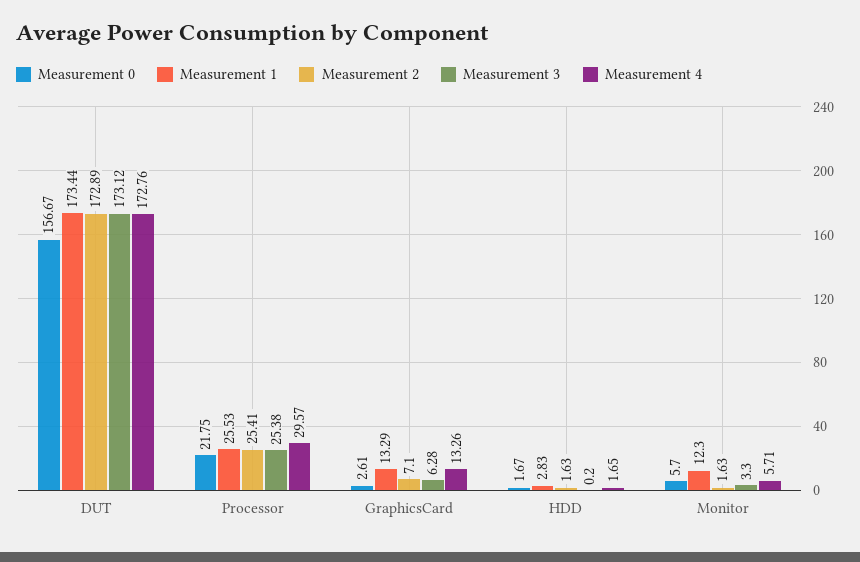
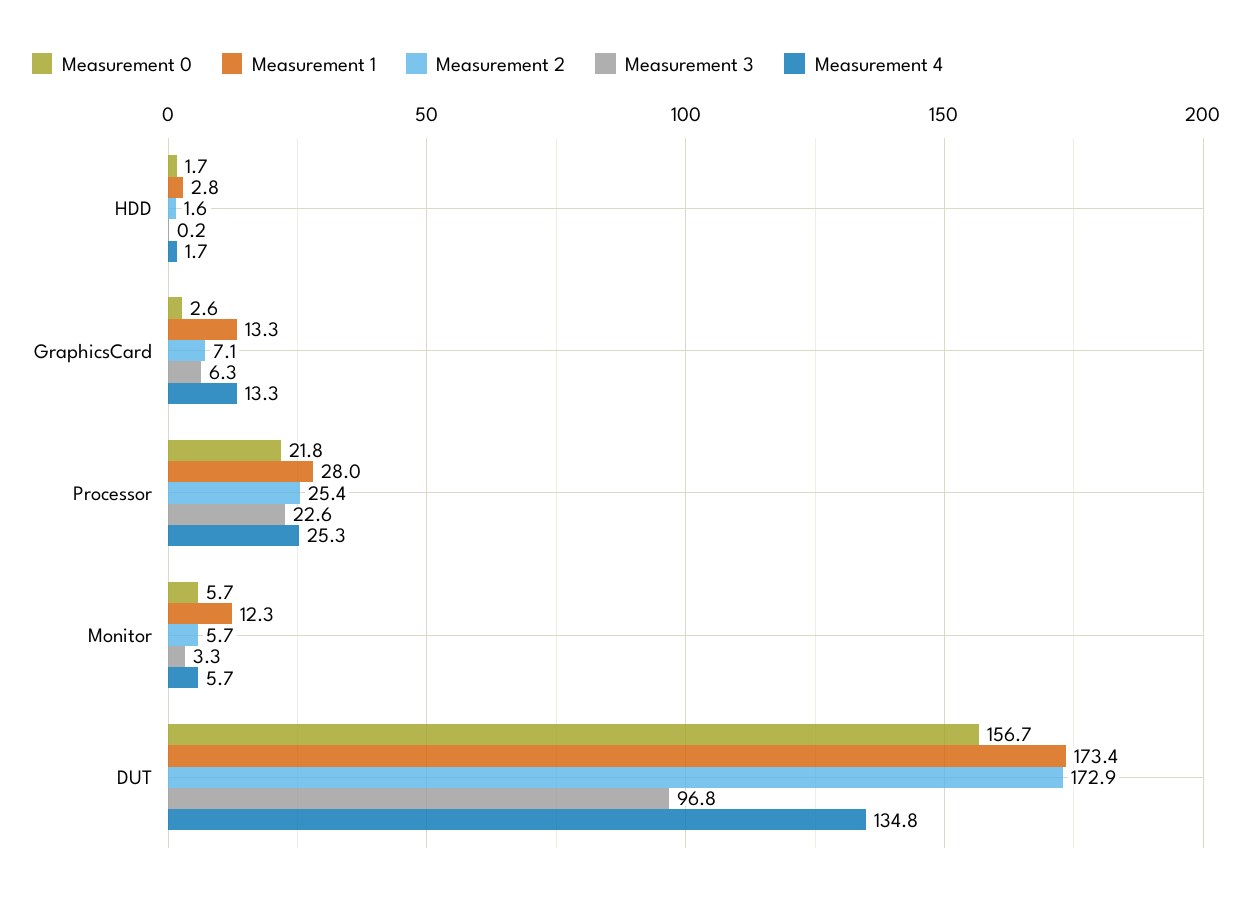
  {
    "Measurement 0": {
      "DUT": 156.67,
      "Processor": 21.75,
      "GraphicsCard": 2.61,
      "HDD": 1.67,
      "Monitor": 5.7
    },
    "Measurement 1": {
      "DUT": 173.44,
-     "Processor": 25.53,
+     "Processor": 28,
      "GraphicsCard": 13.29,
      "HDD": 2.83,
      "Monitor": 12.3
    },
    "Measurement 2": {
      "DUT": 172.89,
      "Processor": 25.41,
      "GraphicsCard": 7.1,
      "HDD": 1.63,
-     "Monitor": 1.63
+     "Monitor": 5.7
    },
    "Measurement 3": {
-     "DUT": 173.12,
+     "DUT": 96.8,
-     "Processor": 25.38,
+     "Processor": 22.6,
      "GraphicsCard": 6.28,
      "HDD": 0.2,
      "Monitor": 3.3
    },
    "Measurement 4": {
-     "DUT": 172.76,
+     "DUT": 134.8,
-     "Processor": 29.57,
+     "Processor": 25.3,
      "GraphicsCard": 13.26,
      "HDD": 1.65,
      "Monitor": 5.71
    }
  }

